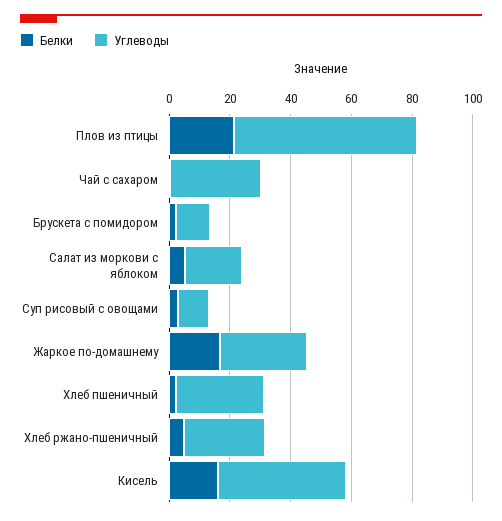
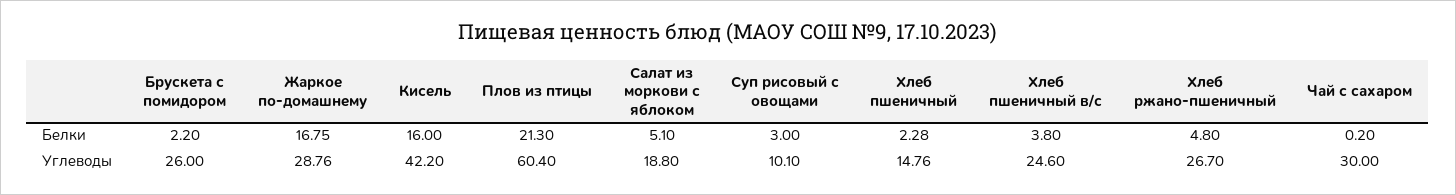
  {
    "Белки": {
      "Плов из птицы": 21.3,
      "Чай с сахаром": 0.2,
      "Брускета с помидором": 2.2,
      "Салат из моркови с яблоком": 5.1,
      "Суп рисовый с овощами": 3,
      "Жаркое по-домашнему": 16.75,
      "Хлеб пшеничный": 2.28,
      "Хлеб ржано-пшеничный": 4.8,
-     "Кисель": 16
+     "Кисель": 16,
+     "Хлеб пшеничный в/с": 3.8
    },
    "Углеводы": {
      "Плов из птицы": 60.4,
      "Чай с сахаром": 30,
-     "Брускета с помидором": 10,
+     "Брускета с помидором": 26,
      "Салат из моркови с яблоком": 18.8,
      "Суп рисовый с овощами": 10.1,
      "Жаркое по-домашнему": 28.76,
-     "Хлеб пшеничный": 30,
+     "Хлеб пшеничный": 14.76,
      "Хлеб ржано-пшеничный": 26.7,
-     "Кисель": 42.2
+     "Кисель": 42.2,
+     "Хлеб пшеничный в/с": 24.6
    }
  }

